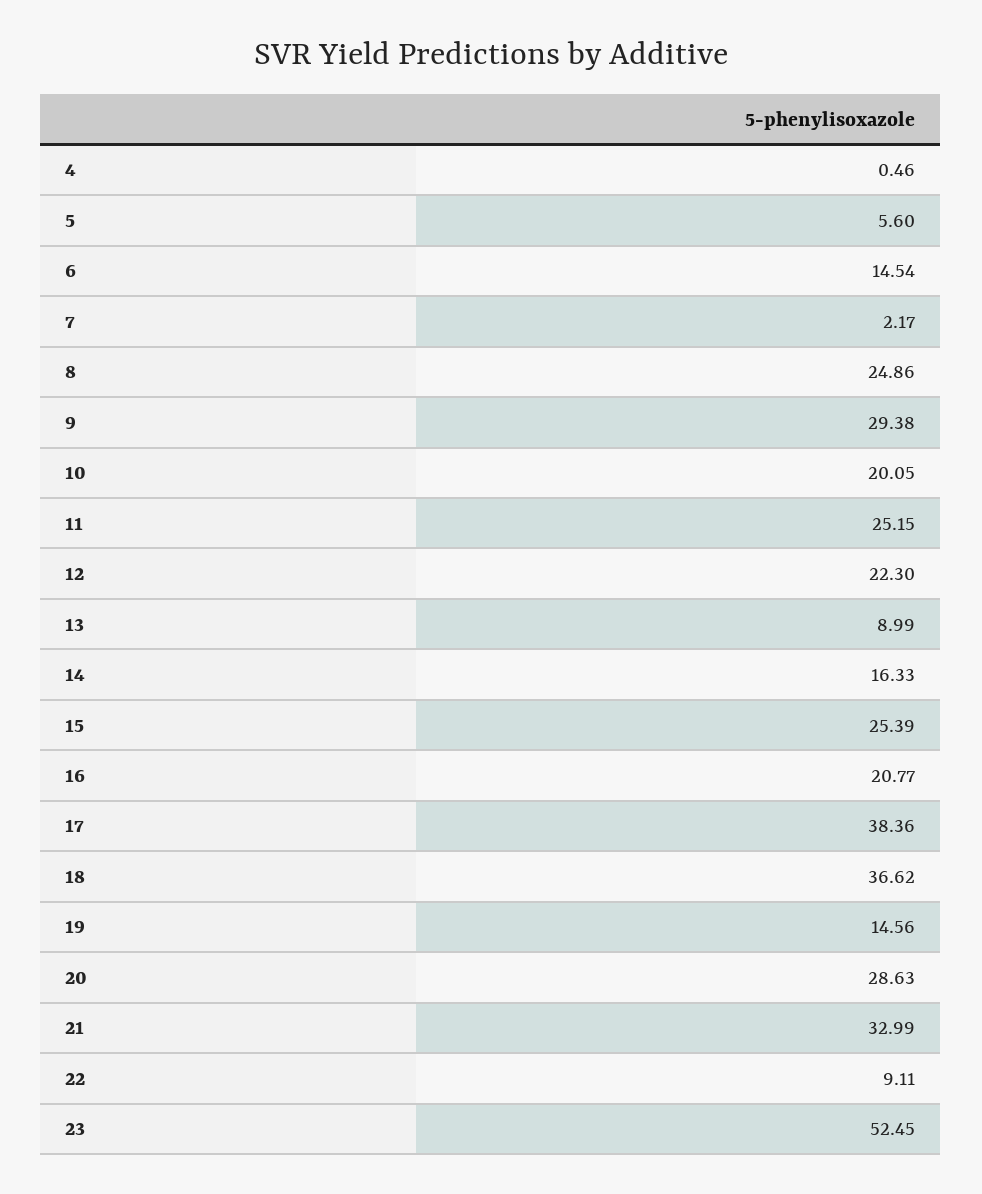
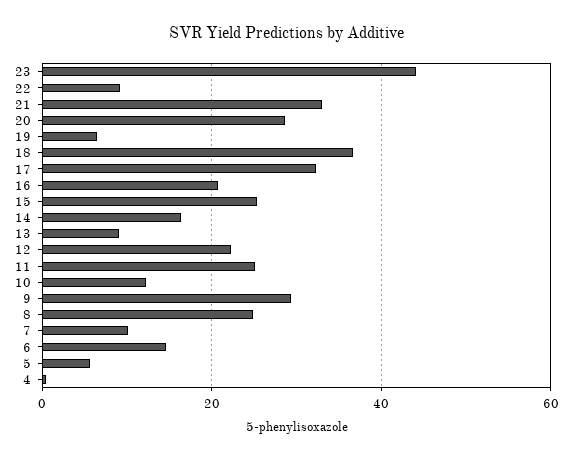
  {
    "4": 0.46,
    "5": 5.6,
    "6": 14.54,
-   "7": 2.17,
+   "7": 10,
    "8": 24.86,
    "9": 29.38,
-   "10": 20.05,
+   "10": 12,
    "11": 25.15,
    "12": 22.3,
    "13": 8.99,
    "14": 16.33,
    "15": 25.39,
    "16": 20.77,
-   "17": 38.36,
+   "17": 32,
    "18": 36.62,
-   "19": 14.56,
+   "19": 6,
    "20": 28.63,
    "21": 32.99,
    "22": 9.11,
-   "23": 52.45
+   "23": 44
  }

